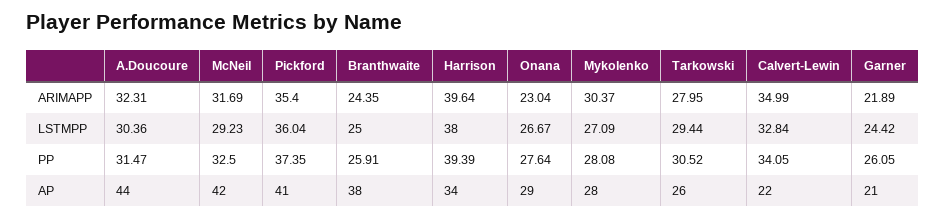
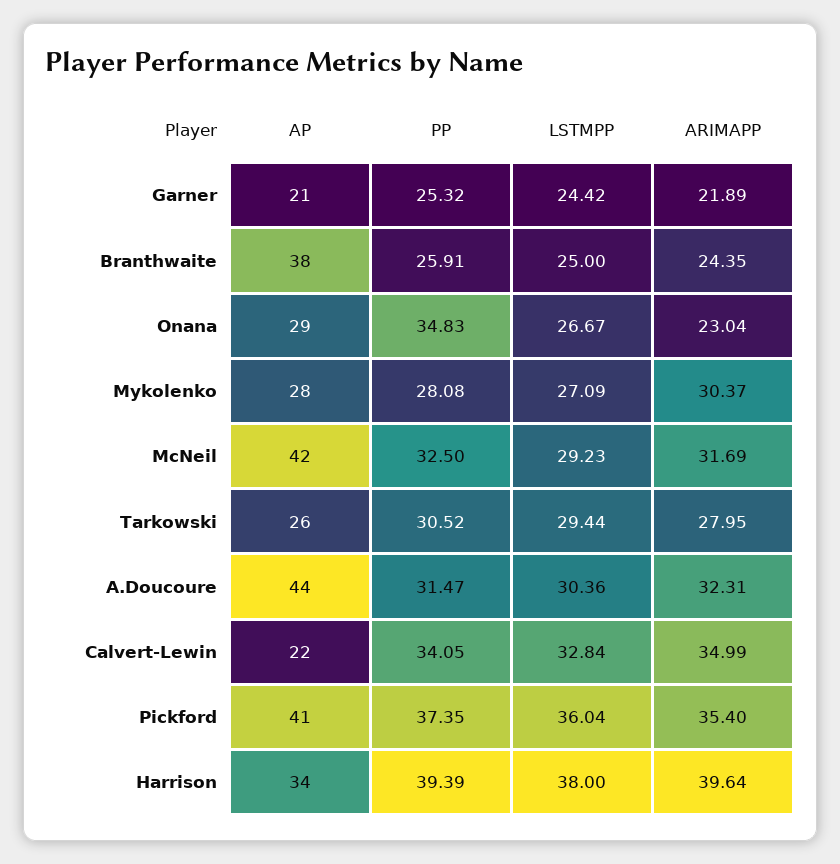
  {
    "A.Doucoure": {
      "ARIMAPP": 32.31,
      "LSTMPP": 30.36,
      "PP": 31.47,
      "AP": 44
    },
    "McNeil": {
      "ARIMAPP": 31.69,
      "LSTMPP": 29.23,
      "PP": 32.5,
      "AP": 42
    },
    "Pickford": {
      "ARIMAPP": 35.4,
      "LSTMPP": 36.04,
      "PP": 37.35,
      "AP": 41
    },
    "Branthwaite": {
      "ARIMAPP": 24.35,
      "LSTMPP": 25,
      "PP": 25.91,
      "AP": 38
    },
    "Harrison": {
      "ARIMAPP": 39.64,
      "LSTMPP": 38,
      "PP": 39.39,
      "AP": 34
    },
    "Onana": {
      "ARIMAPP": 23.04,
      "LSTMPP": 26.67,
-     "PP": 27.64,
+     "PP": 34.83,
      "AP": 29
    },
    "Mykolenko": {
      "ARIMAPP": 30.37,
      "LSTMPP": 27.09,
      "PP": 28.08,
      "AP": 28
    },
    "Tarkowski": {
      "ARIMAPP": 27.95,
      "LSTMPP": 29.44,
      "PP": 30.52,
      "AP": 26
    },
    "Calvert-Lewin": {
      "ARIMAPP": 34.99,
      "LSTMPP": 32.84,
      "PP": 34.05,
      "AP": 22
    },
    "Garner": {
      "ARIMAPP": 21.89,
      "LSTMPP": 24.42,
-     "PP": 26.05,
+     "PP": 25.32,
      "AP": 21
    }
  }

